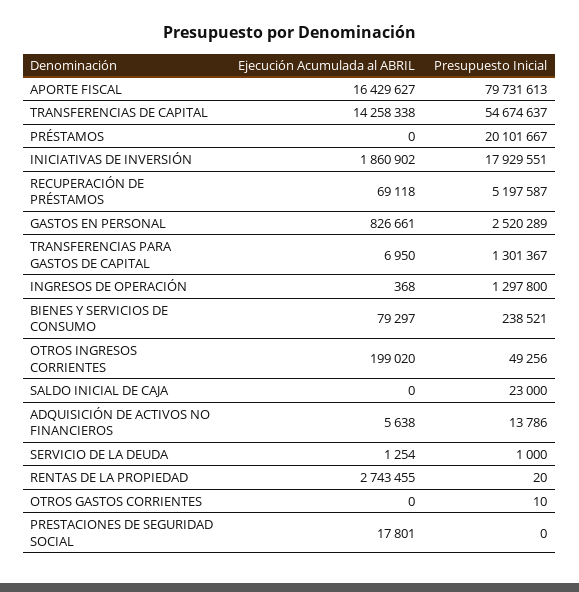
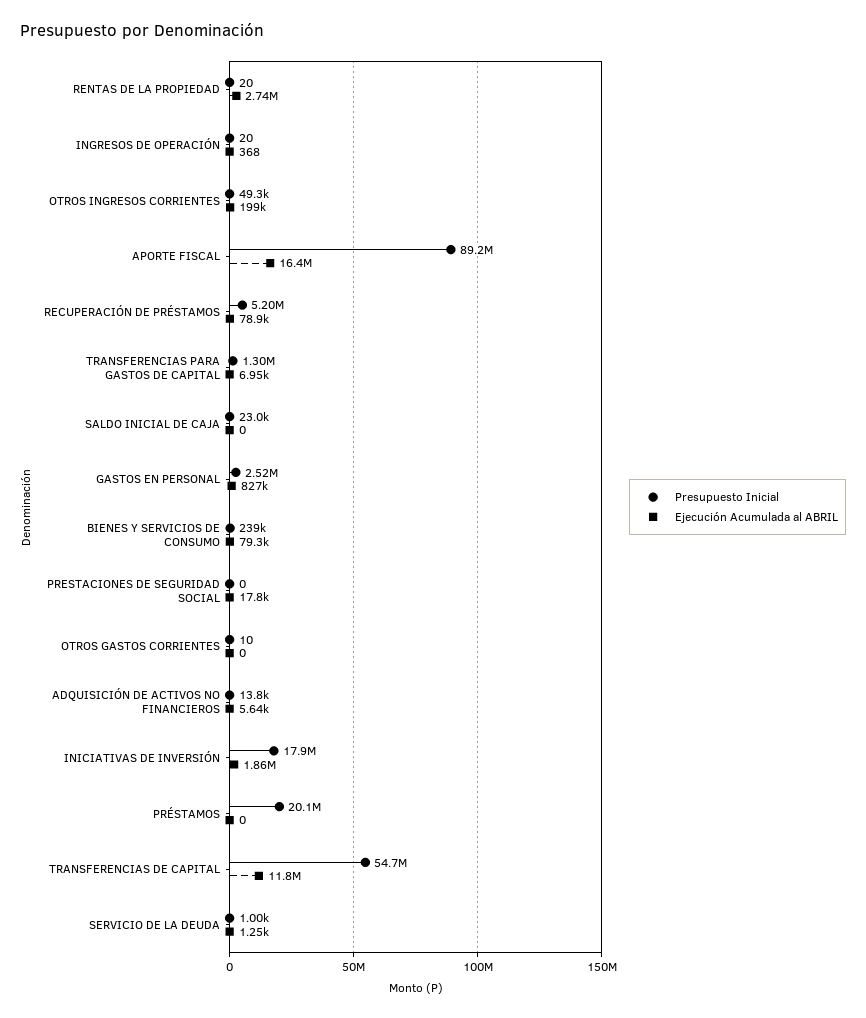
  {
    "Ejecución Acumulada al ABRIL": {
      "APORTE FISCAL": 16429627,
-     "TRANSFERENCIAS DE CAPITAL": 14258338,
+     "TRANSFERENCIAS DE CAPITAL": 11800000,
      "PRÉSTAMOS": 0,
      "INICIATIVAS DE INVERSIÓN": 1860902,
-     "RECUPERACIÓN DE PRÉSTAMOS": 69118,
+     "RECUPERACIÓN DE PRÉSTAMOS": 78900,
      "GASTOS EN PERSONAL": 826661,
      "TRANSFERENCIAS PARA GASTOS DE CAPITAL": 6950,
      "INGRESOS DE OPERACIÓN": 368,
      "BIENES Y SERVICIOS DE CONSUMO": 79297,
      "OTROS INGRESOS CORRIENTES": 199020,
      "SALDO INICIAL DE CAJA": 0,
      "ADQUISICIÓN DE ACTIVOS NO FINANCIEROS": 5638,
      "SERVICIO DE LA DEUDA": 1254,
      "RENTAS DE LA PROPIEDAD": 2743455,
      "OTROS GASTOS CORRIENTES": 0,
      "PRESTACIONES DE SEGURIDAD SOCIAL": 17801
    },
    "Presupuesto Inicial": {
-     "APORTE FISCAL": 79731613,
+     "APORTE FISCAL": 89200000,
      "TRANSFERENCIAS DE CAPITAL": 54674637,
      "PRÉSTAMOS": 20101667,
      "INICIATIVAS DE INVERSIÓN": 17929551,
      "RECUPERACIÓN DE PRÉSTAMOS": 5197587,
      "GASTOS EN PERSONAL": 2520289,
      "TRANSFERENCIAS PARA GASTOS DE CAPITAL": 1301367,
-     "INGRESOS DE OPERACIÓN": 1297800,
+     "INGRESOS DE OPERACIÓN": 20,
      "BIENES Y SERVICIOS DE CONSUMO": 238521,
      "OTROS INGRESOS CORRIENTES": 49256,
      "SALDO INICIAL DE CAJA": 23000,
      "ADQUISICIÓN DE ACTIVOS NO FINANCIEROS": 13786,
      "SERVICIO DE LA DEUDA": 1000,
      "RENTAS DE LA PROPIEDAD": 20,
      "OTROS GASTOS CORRIENTES": 10,
      "PRESTACIONES DE SEGURIDAD SOCIAL": 0
    }
  }

